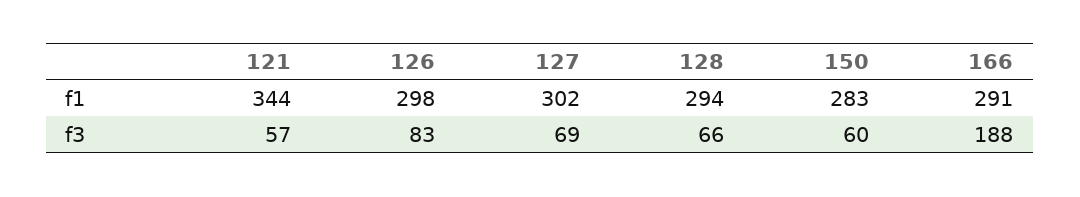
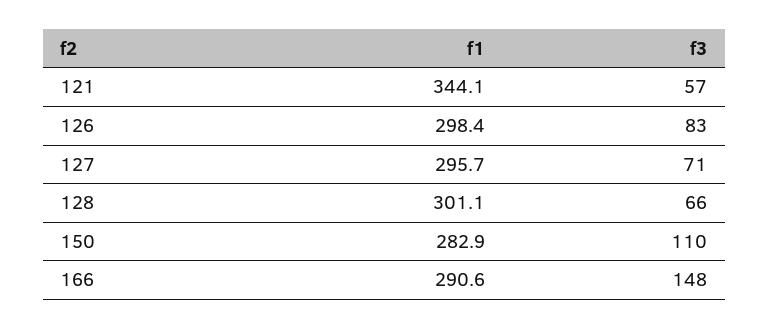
  {
    "121": {
      "f1": 344.1,
      "f3": 57
    },
    "126": {
      "f1": 298.4,
      "f3": 83
    },
    "127": {
-     "f1": 302,
+     "f1": 295.7,
-     "f3": 69
+     "f3": 71
    },
    "128": {
-     "f1": 294,
+     "f1": 301.1,
      "f3": 66
    },
    "150": {
      "f1": 282.9,
-     "f3": 60
+     "f3": 110
    },
    "166": {
      "f1": 290.6,
-     "f3": 188
+     "f3": 148
    }
  }

